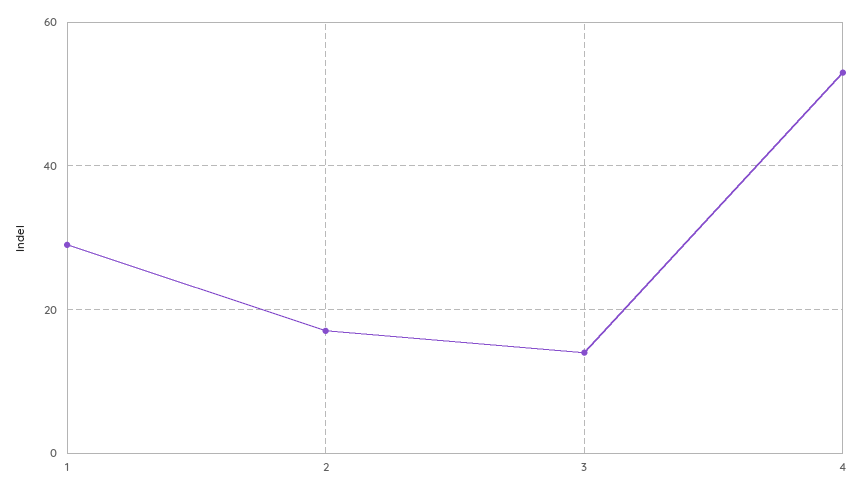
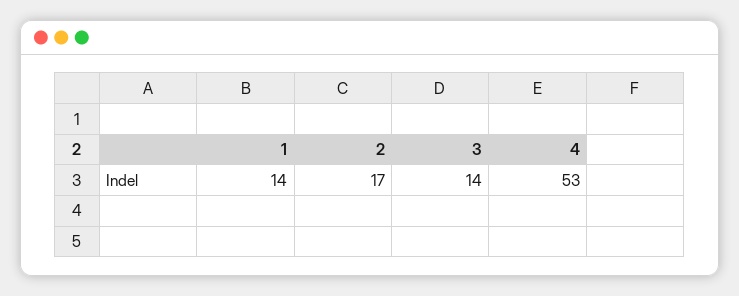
  {
-   "1": 30,
+   "1": 14,
    "2": 17,
    "3": 14,
    "4": 53
  }

